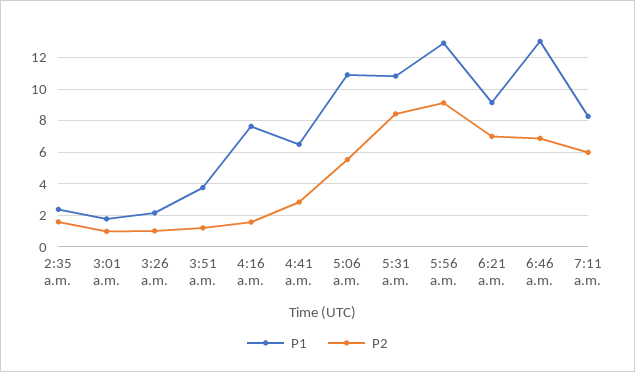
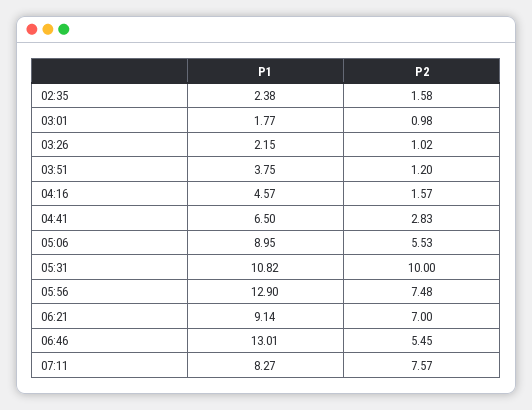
  {
    "P1": {
      "2:35 a.m.": 2.38,
      "3:01 a.m.": 1.77,
      "3:26 a.m.": 2.15,
      "3:51 a.m.": 3.75,
-     "4:16 a.m.": 7.5,
+     "4:16 a.m.": 4.57,
      "4:41 a.m.": 6.5,
-     "5:06 a.m.": 11,
+     "5:06 a.m.": 8.95,
      "5:31 a.m.": 10.82,
      "5:56 a.m.": 12.9,
      "6:21 a.m.": 9.14,
      "6:46 a.m.": 13.01,
      "7:11 a.m.": 8.27
    },
    "P2": {
      "2:35 a.m.": 1.58,
      "3:01 a.m.": 0.98,
      "3:26 a.m.": 1.02,
      "3:51 a.m.": 1.2,
      "4:16 a.m.": 1.57,
      "4:41 a.m.": 2.83,
      "5:06 a.m.": 5.53,
-     "5:31 a.m.": 8.5,
+     "5:31 a.m.": 10,
-     "5:56 a.m.": 9,
+     "5:56 a.m.": 7.48,
      "6:21 a.m.": 7,
-     "6:46 a.m.": 7,
+     "6:46 a.m.": 5.45,
-     "7:11 a.m.": 6
+     "7:11 a.m.": 7.57
    }
  }

